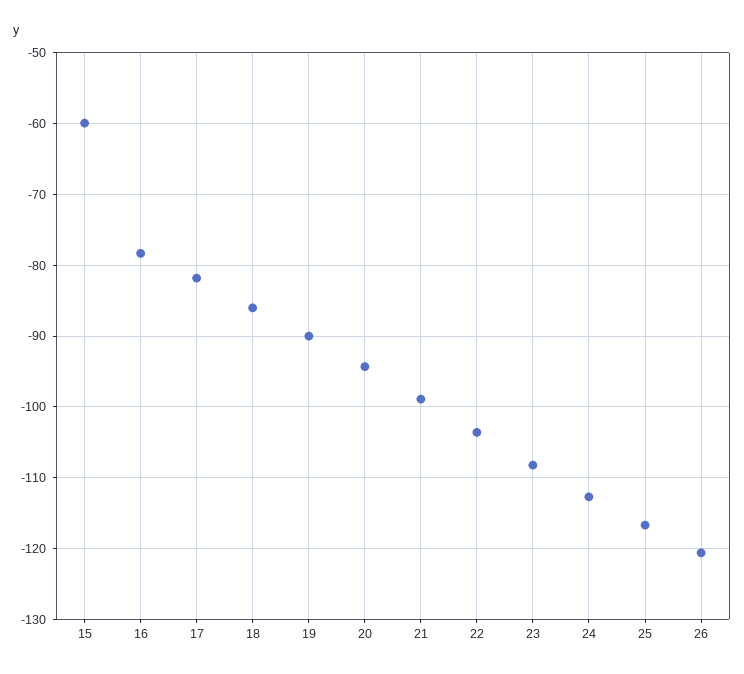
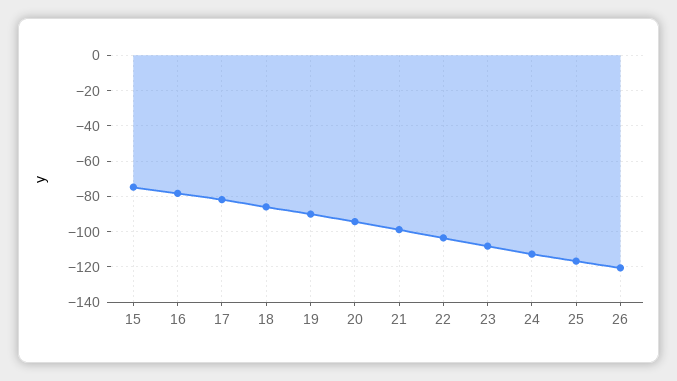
  {
-   "15": -60,
+   "15": -75,
    "16": -78,
    "17": -82,
    "18": -86,
    "19": -90,
    "20": -94,
    "21": -99,
    "22": -104,
    "23": -108,
    "24": -113,
    "25": -117,
    "26": -121
  }

